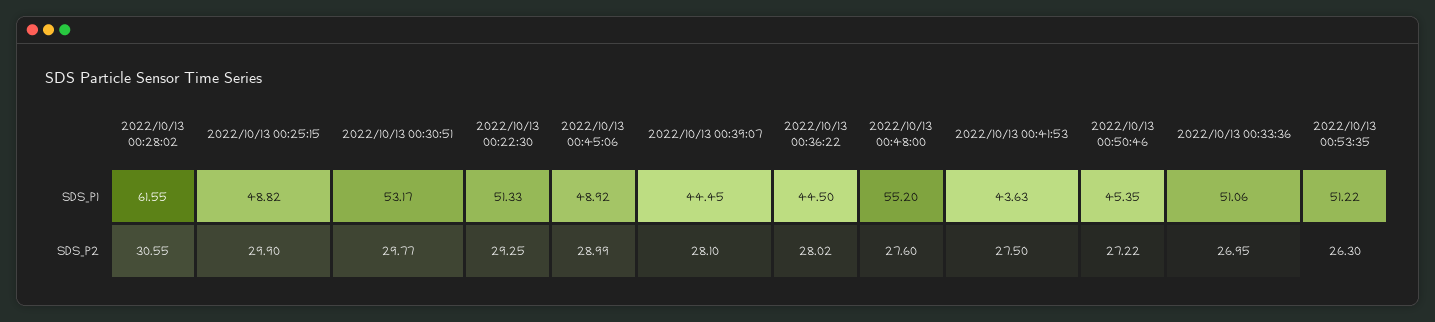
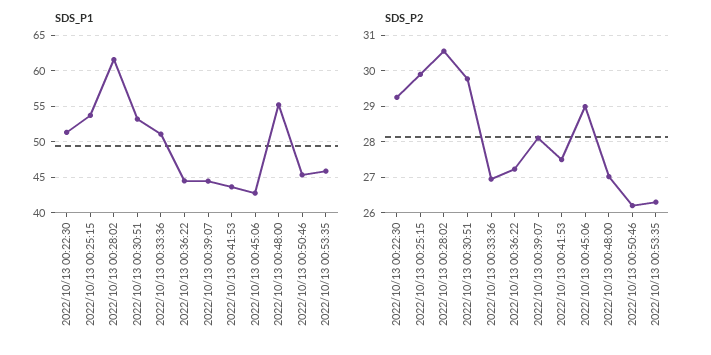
  {
    "SDS_P1": {
      "2022/10/13 00:28:02": 61.55,
-     "2022/10/13 00:25:15": 48.82,
+     "2022/10/13 00:25:15": 54,
      "2022/10/13 00:30:51": 53.17,
      "2022/10/13 00:22:30": 51.33,
-     "2022/10/13 00:45:06": 48.92,
+     "2022/10/13 00:45:06": 43,
      "2022/10/13 00:39:07": 44.45,
      "2022/10/13 00:36:22": 44.5,
      "2022/10/13 00:48:00": 55.2,
      "2022/10/13 00:41:53": 43.63,
      "2022/10/13 00:50:46": 45.35,
      "2022/10/13 00:33:36": 51.06,
-     "2022/10/13 00:53:35": 51.22
+     "2022/10/13 00:53:35": 46
    },
    "SDS_P2": {
      "2022/10/13 00:28:02": 30.55,
      "2022/10/13 00:25:15": 29.9,
      "2022/10/13 00:30:51": 29.77,
      "2022/10/13 00:22:30": 29.25,
      "2022/10/13 00:45:06": 28.99,
      "2022/10/13 00:39:07": 28.1,
-     "2022/10/13 00:36:22": 28.02,
+     "2022/10/13 00:36:22": 27.2,
-     "2022/10/13 00:48:00": 27.6,
+     "2022/10/13 00:48:00": 27,
      "2022/10/13 00:41:53": 27.5,
-     "2022/10/13 00:50:46": 27.22,
+     "2022/10/13 00:50:46": 26.2,
      "2022/10/13 00:33:36": 26.95,
      "2022/10/13 00:53:35": 26.3
    }
  }

